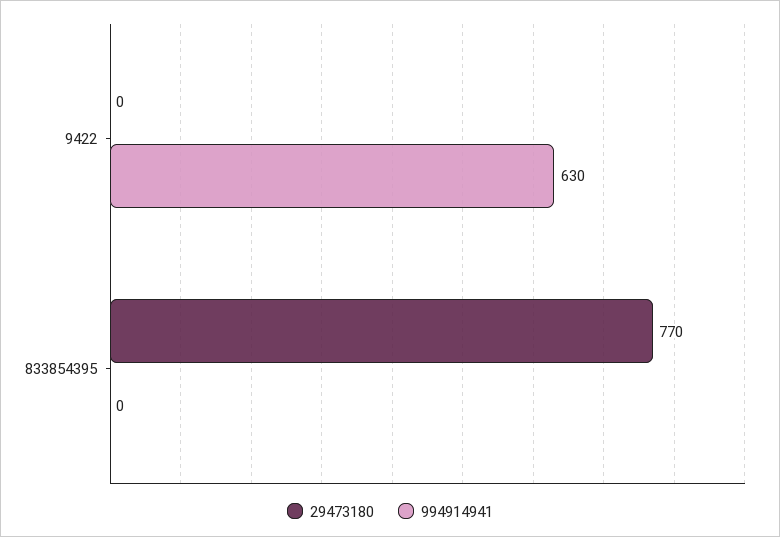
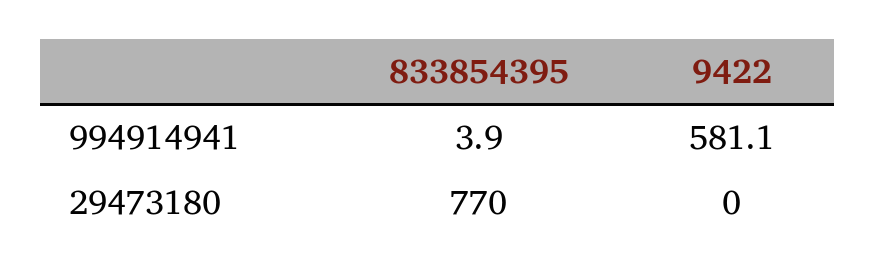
  {
    "29473180": {
      "9422": 0,
      "833854395": 770
    },
    "994914941": {
-     "9422": 630,
+     "9422": 581.1,
-     "833854395": 0
+     "833854395": 3.9
    }
  }

